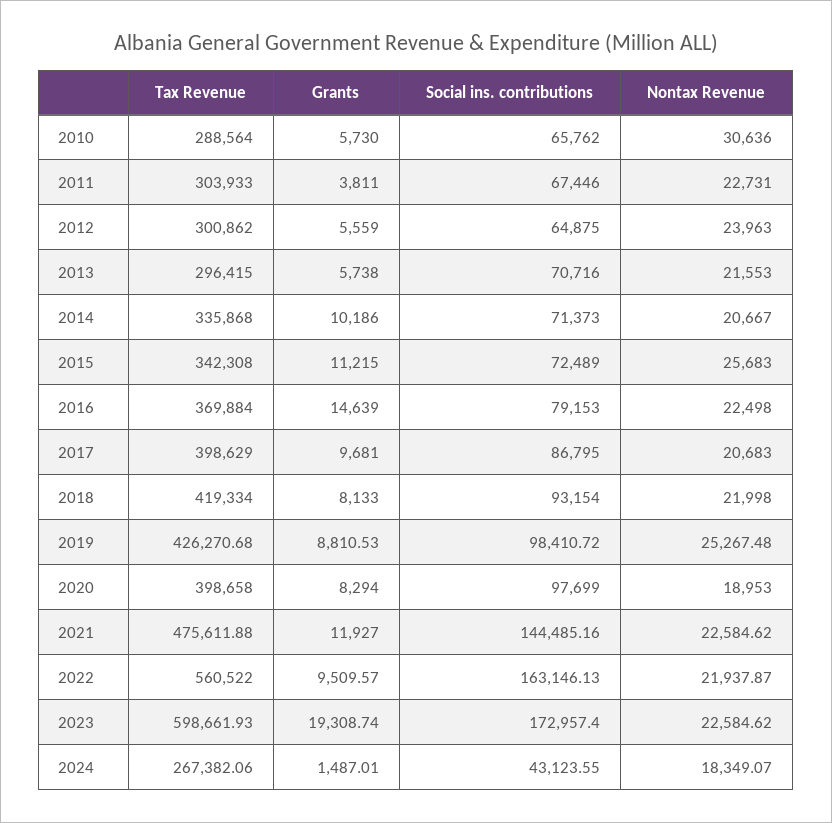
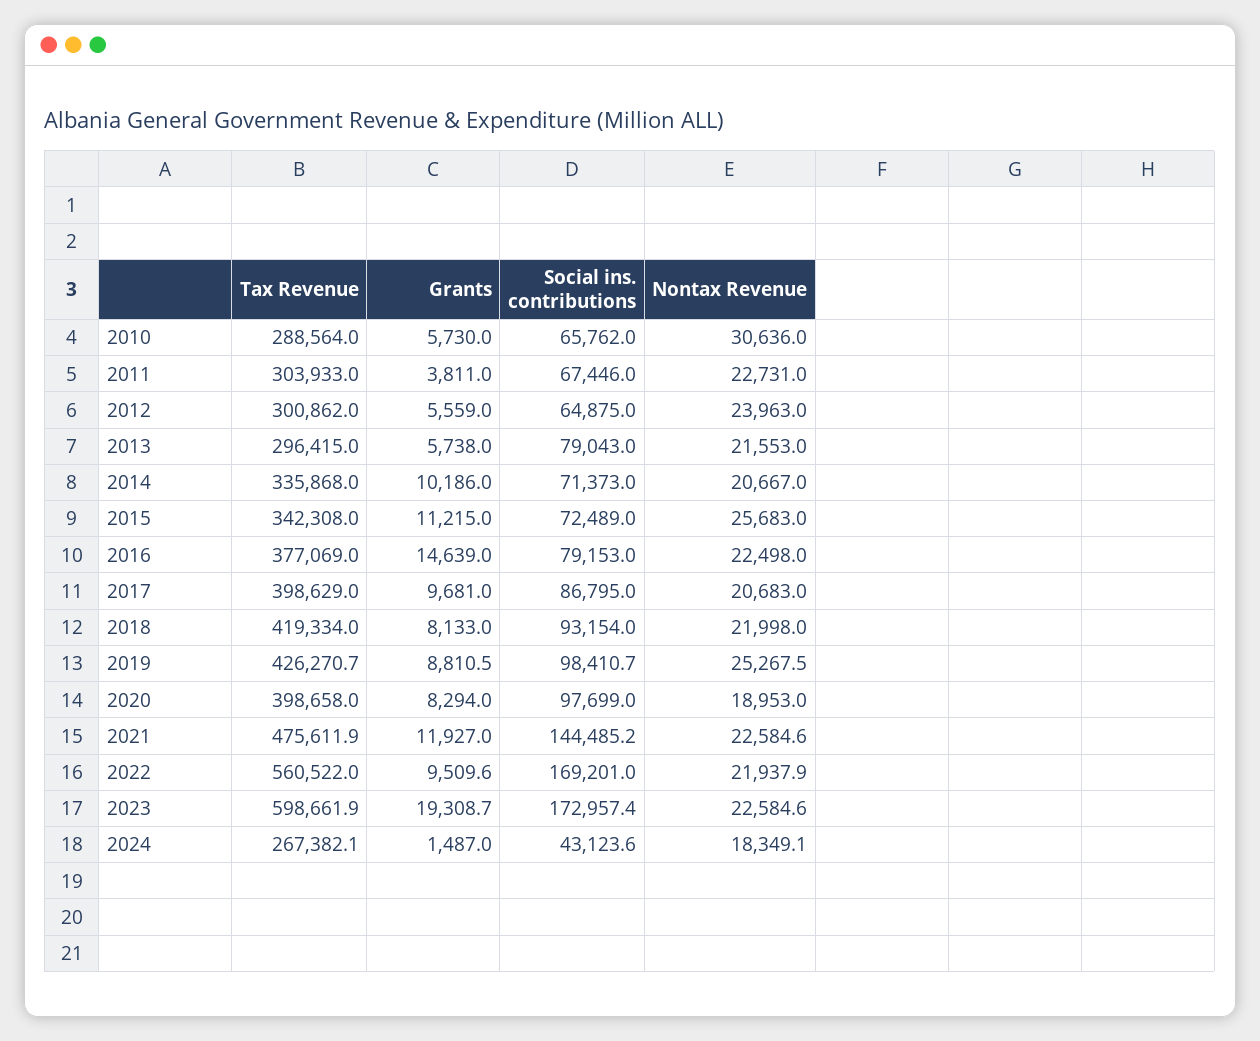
  {
    "Tax Revenue": {
      "2010": 288564,
      "2011": 303933,
      "2012": 300862,
      "2013": 296415,
      "2014": 335868,
      "2015": 342308,
-     "2016": 369884,
+     "2016": 377069,
      "2017": 398629,
      "2018": 419334,
      "2019": 426270.68,
      "2020": 398658,
      "2021": 475611.88,
      "2022": 560522,
      "2023": 598661.93,
      "2024": 267382.06
    },
    "Grants": {
      "2010": 5730,
      "2011": 3811,
      "2012": 5559,
      "2013": 5738,
      "2014": 10186,
      "2015": 11215,
      "2016": 14639,
      "2017": 9681,
      "2018": 8133,
      "2019": 8810.53,
      "2020": 8294,
      "2021": 11927,
      "2022": 9509.57,
      "2023": 19308.74,
      "2024": 1487.01
    },
    "Social ins. contributions": {
      "2010": 65762,
      "2011": 67446,
      "2012": 64875,
-     "2013": 70716,
+     "2013": 79043,
      "2014": 71373,
      "2015": 72489,
      "2016": 79153,
      "2017": 86795,
      "2018": 93154,
      "2019": 98410.72,
      "2020": 97699,
      "2021": 144485.16,
-     "2022": 163146.13,
+     "2022": 169201,
      "2023": 172957.4,
      "2024": 43123.55
    },
    "Nontax Revenue": {
      "2010": 30636,
      "2011": 22731,
      "2012": 23963,
      "2013": 21553,
      "2014": 20667,
      "2015": 25683,
      "2016": 22498,
      "2017": 20683,
      "2018": 21998,
      "2019": 25267.48,
      "2020": 18953,
      "2021": 22584.62,
      "2022": 21937.87,
      "2023": 22584.62,
      "2024": 18349.07
    }
  }

